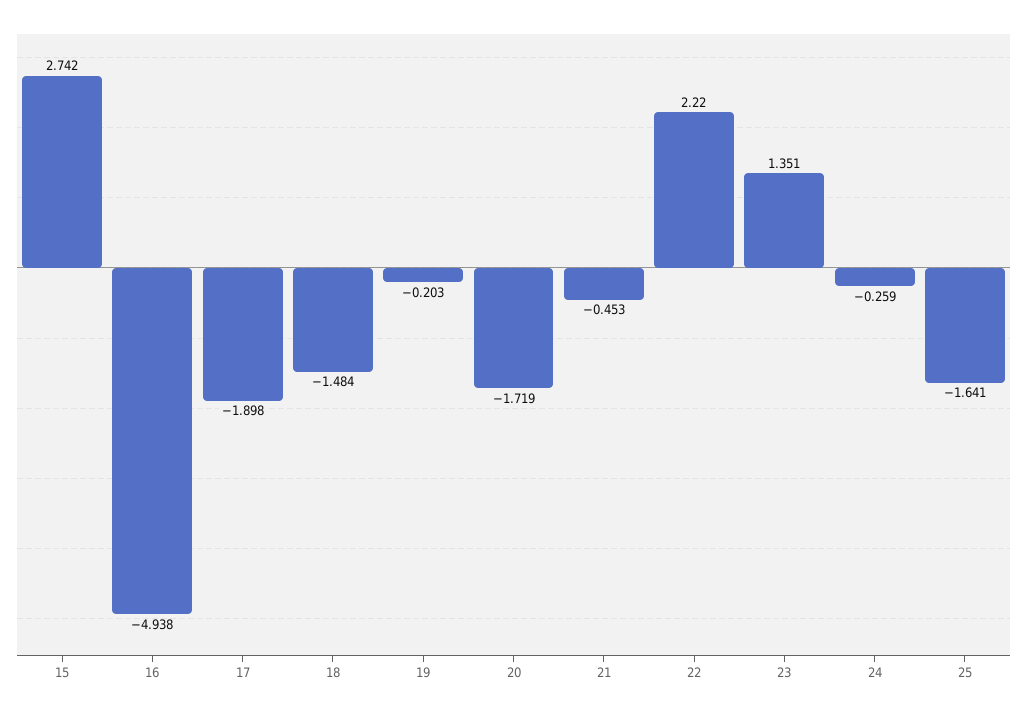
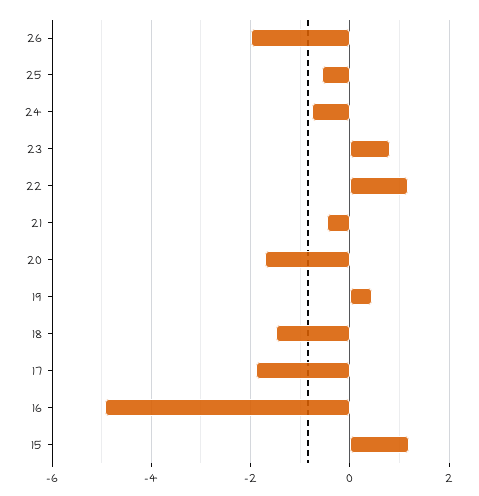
  {
-   "15": 2.742,
+   "15": 1.2,
    "16": -4.938,
    "17": -1.898,
    "18": -1.484,
-   "19": -0.203,
+   "19": 0.4,
    "20": -1.719,
    "21": -0.453,
-   "22": 2.22,
+   "22": 1.2,
-   "23": 1.351,
+   "23": 0.8,
-   "24": -0.259,
+   "24": -0.8,
-   "25": -1.641
+   "25": -0.6,
+   "26": -2
  }

